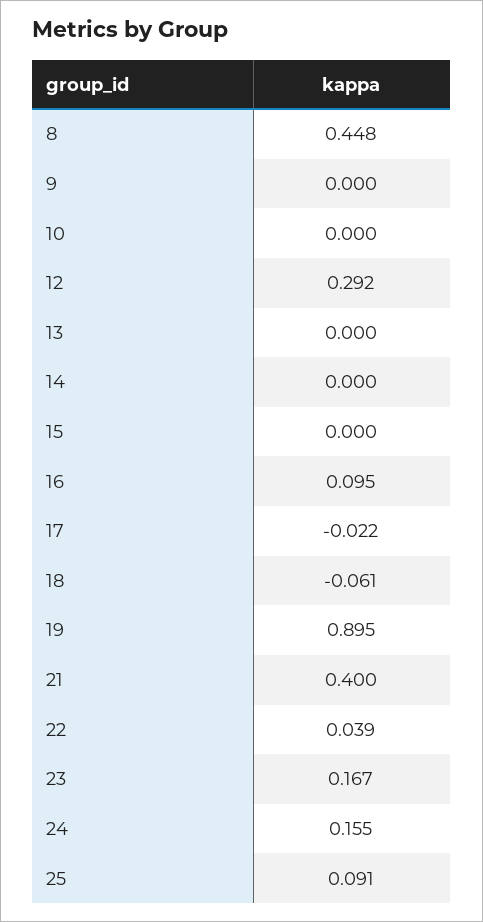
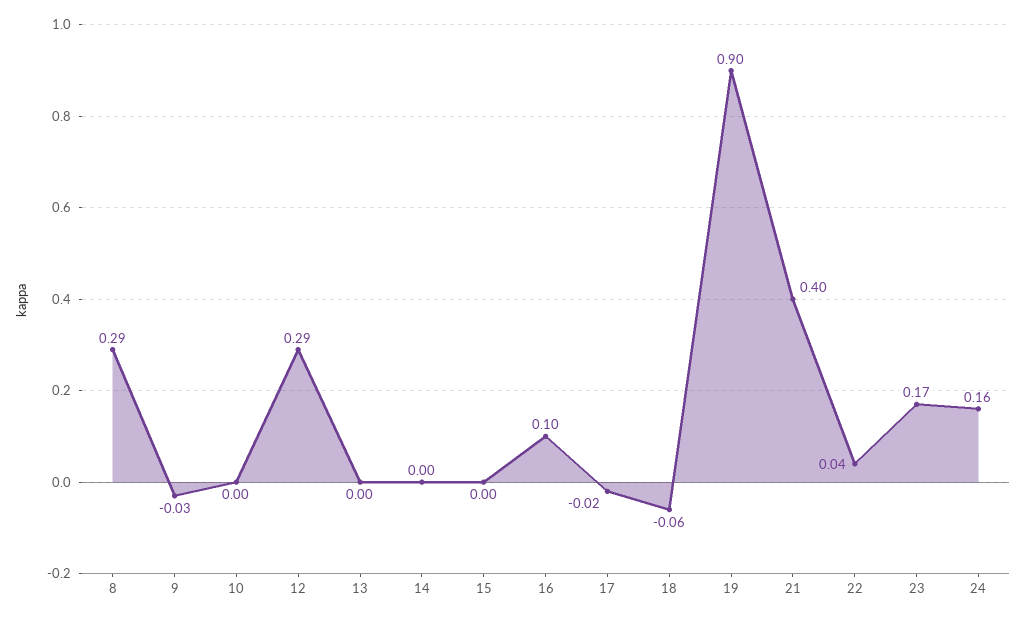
  {
-   "8": 0.448,
+   "8": 0.29,
-   "9": 0,
+   "9": -0.03,
    "10": 0,
    "12": 0.292,
    "13": 0,
    "14": 0,
    "15": 0,
    "16": 0.095,
    "17": -0.022,
    "18": -0.061,
    "19": 0.895,
    "21": 0.4,
    "22": 0.039,
    "23": 0.167,
-   "24": 0.155,
+   "24": 0.155
-   "25": 0.091
  }

